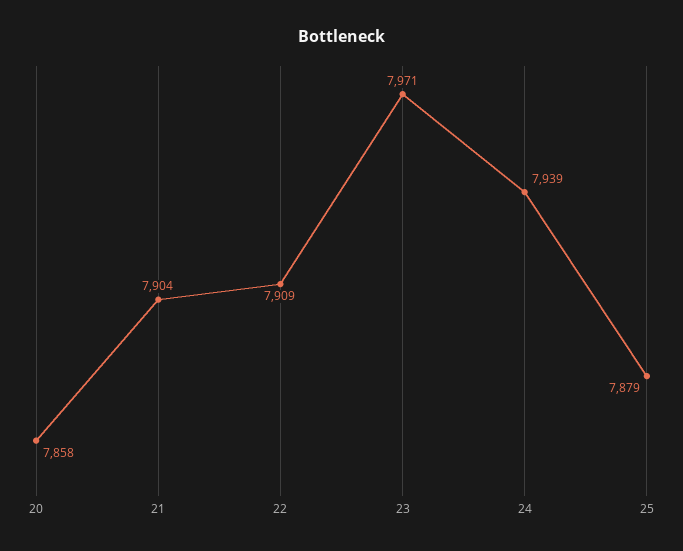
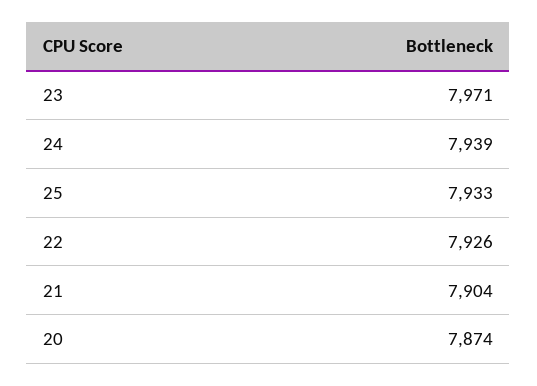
  {
-   "20": 7858,
+   "20": 7874,
    "21": 7904,
-   "22": 7909,
+   "22": 7926,
    "23": 7971,
    "24": 7939,
-   "25": 7879
+   "25": 7933
  }

